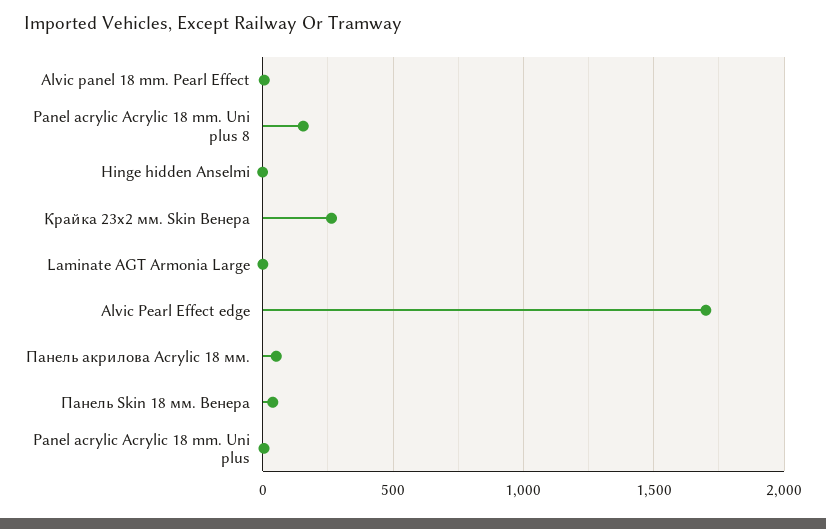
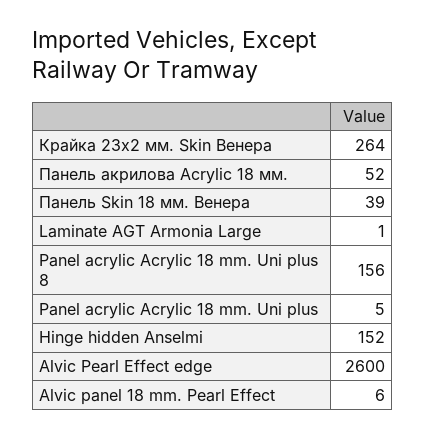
  {
    "Alvic panel 18 mm. Pearl Effect": 6,
    "Panel acrylic Acrylic 18 mm. Uni plus 8": 156,
-   "Hinge hidden Anselmi": 0,
+   "Hinge hidden Anselmi": 152,
    "Крайка 23x2 мм. Skin Венера": 264,
    "Laminate AGT Armonia Large": 1,
-   "Alvic Pearl Effect edge": 1700,
+   "Alvic Pearl Effect edge": 2600,
    "Панель акрилова Acrylic 18 мм.": 52,
    "Панель Skin 18 мм. Венера": 39,
    "Panel acrylic Acrylic 18 mm. Uni plus": 5
  }

